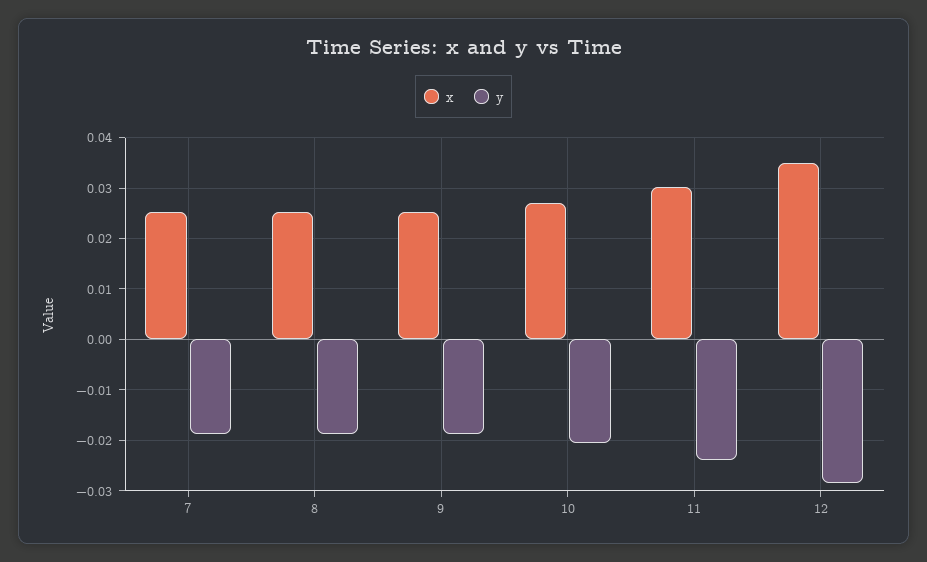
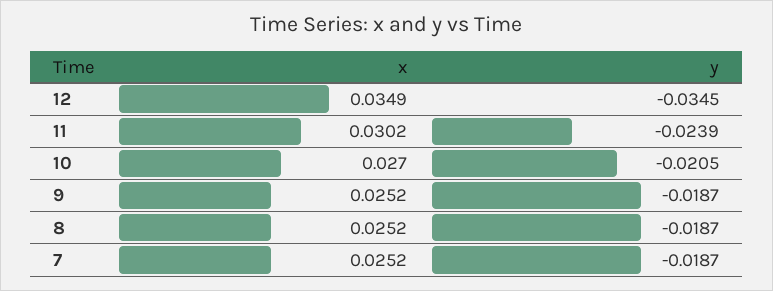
  {
    "x": {
      "7": 0.0252,
      "8": 0.0252,
      "9": 0.0252,
      "10": 0.027,
      "11": 0.0302,
      "12": 0.0349
    },
    "y": {
      "7": -0.0187,
      "8": -0.0187,
      "9": -0.0187,
      "10": -0.0205,
      "11": -0.0239,
-     "12": -0.028
+     "12": -0.0345
    }
  }

